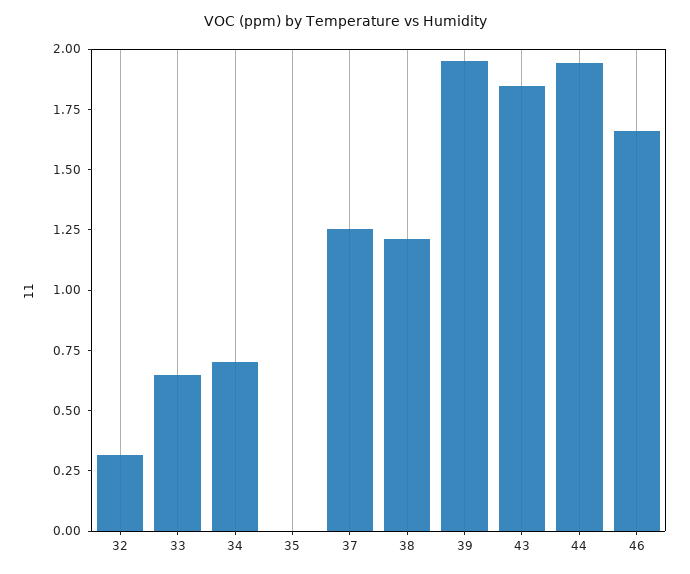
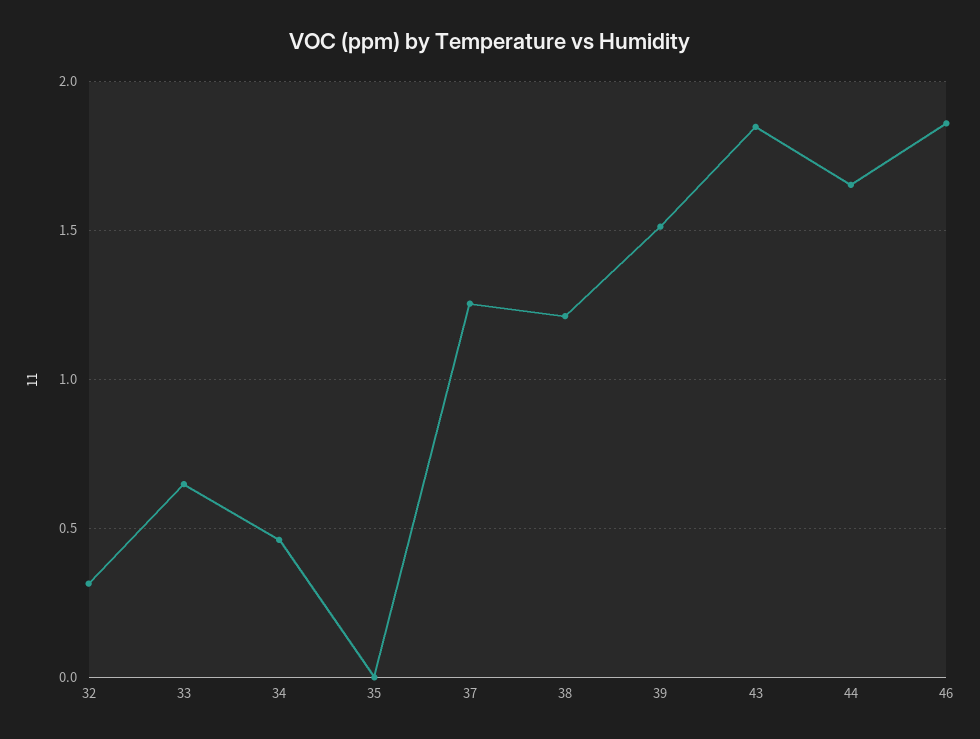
  {
    "32": 0.3,
    "33": 0.65,
-   "34": 0.7,
+   "34": 0.45,
    "35": 0,
    "37": 1.25,
    "38": 1.2,
-   "39": 1.95,
+   "39": 1.5,
    "43": 1.85,
-   "44": 1.95,
+   "44": 1.65,
-   "46": 1.65
+   "46": 1.85
  }

